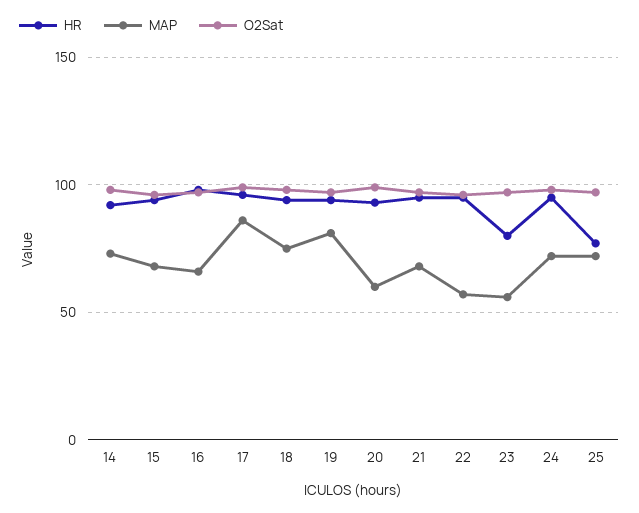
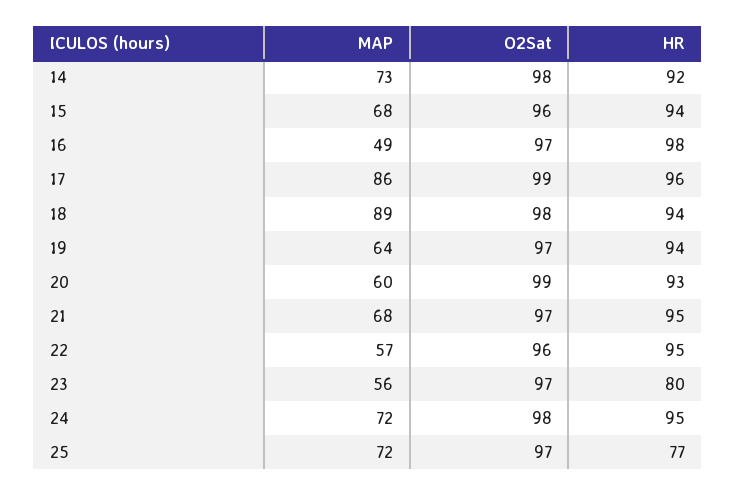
  {
    "HR": {
      "14": 92,
      "15": 94,
      "16": 98,
      "17": 96,
      "18": 94,
      "19": 94,
      "20": 93,
      "21": 95,
      "22": 95,
      "23": 80,
      "24": 95,
      "25": 77
    },
    "MAP": {
      "14": 73,
      "15": 68,
-     "16": 65,
+     "16": 49,
      "17": 86,
-     "18": 75,
+     "18": 89,
-     "19": 80,
+     "19": 64,
      "20": 60,
      "21": 68,
      "22": 57,
      "23": 56,
      "24": 72,
      "25": 72
    },
    "O2Sat": {
      "14": 98,
      "15": 96,
      "16": 97,
      "17": 99,
      "18": 98,
      "19": 97,
      "20": 99,
      "21": 97,
      "22": 96,
      "23": 97,
      "24": 98,
      "25": 97
    }
  }

